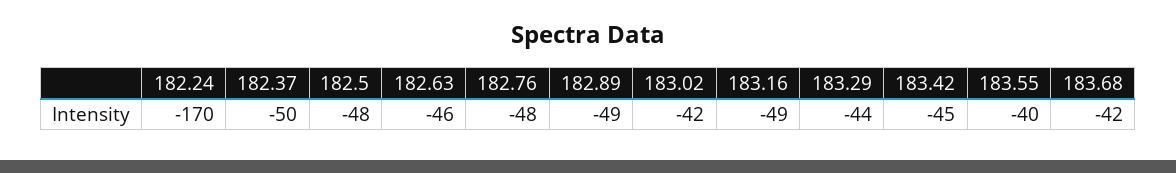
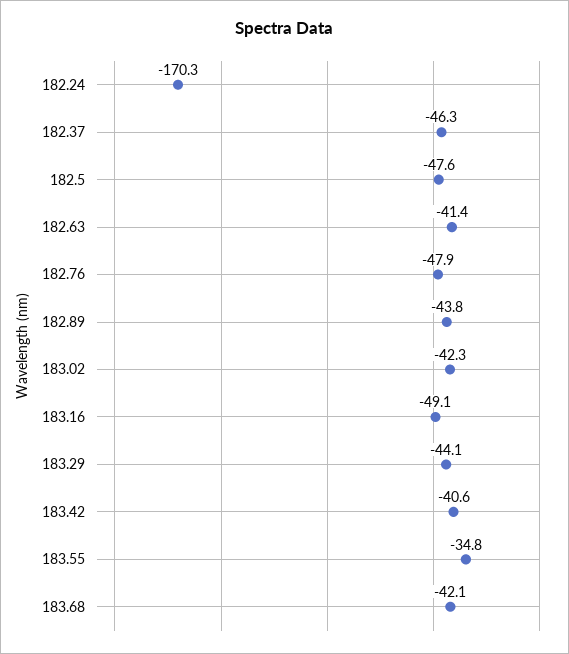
  {
    "182.24": -170.3,
-   "182.37": -50,
+   "182.37": -46.3,
    "182.5": -47.6,
-   "182.63": -46,
+   "182.63": -41.4,
    "182.76": -47.9,
-   "182.89": -49,
+   "182.89": -43.8,
    "183.02": -42.3,
    "183.16": -49.1,
    "183.29": -44.1,
-   "183.42": -45,
+   "183.42": -40.6,
-   "183.55": -40,
+   "183.55": -34.8,
    "183.68": -42.1
  }

